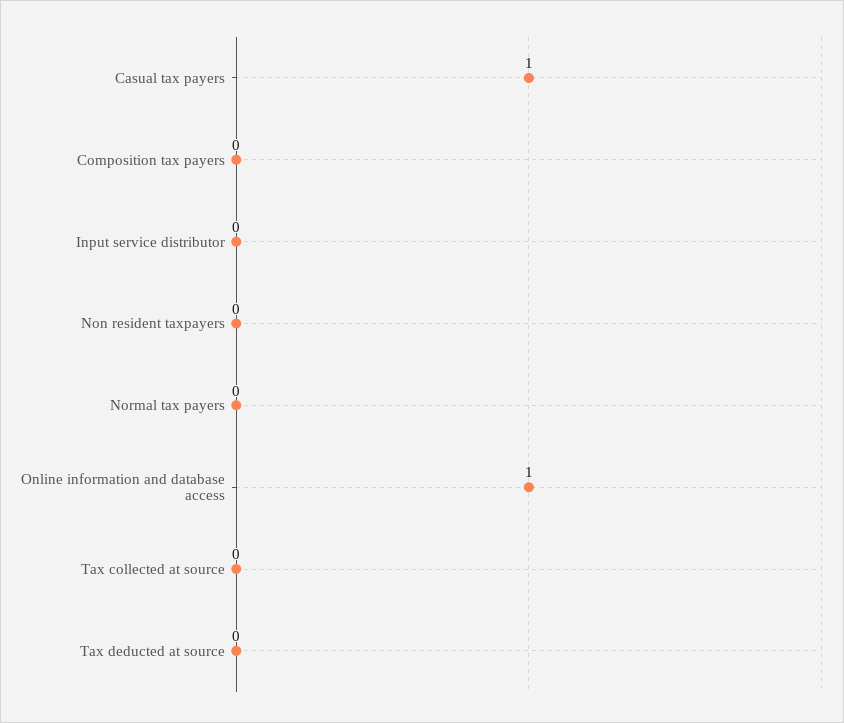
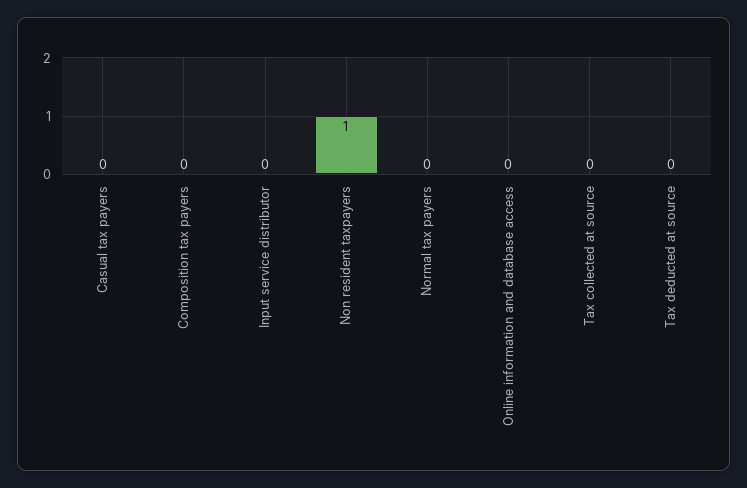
  {
-   "Casual tax payers": 1,
+   "Casual tax payers": 0,
    "Composition tax payers": 0,
    "Input service distributor": 0,
-   "Non resident taxpayers": 0,
+   "Non resident taxpayers": 1,
    "Normal tax payers": 0,
-   "Online information and database access": 1,
+   "Online information and database access": 0,
    "Tax collected at source": 0,
    "Tax deducted at source": 0
  }

